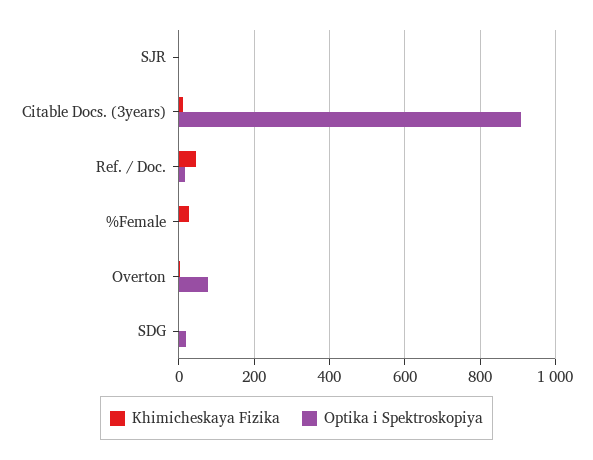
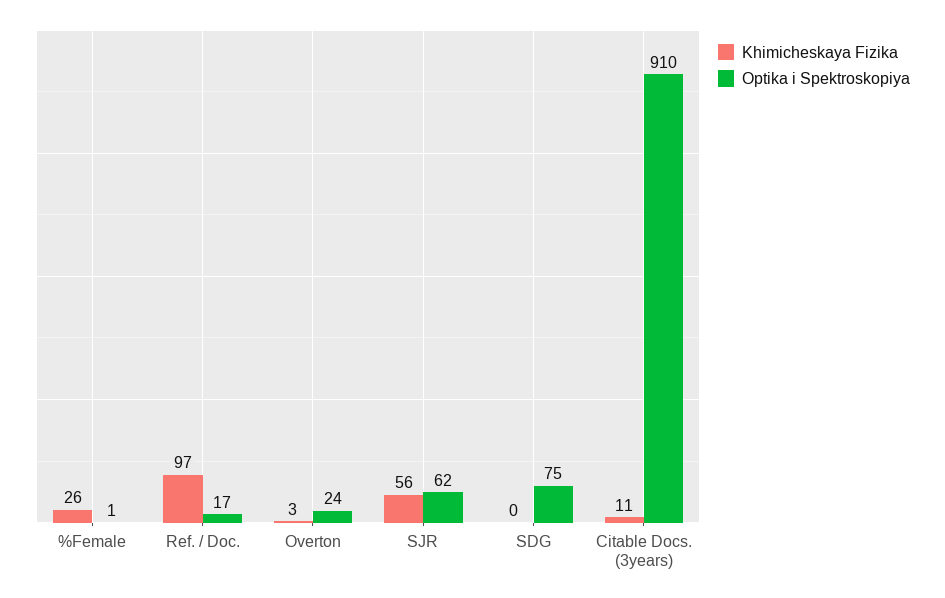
  {
    "Khimicheskaya Fizika": {
-     "SJR": 0,
+     "SJR": 56,
      "Citable Docs. (3years)": 11,
-     "Ref. / Doc.": 40,
+     "Ref. / Doc.": 97,
      "%Female": 26,
      "Overton": 3,
      "SDG": 0
    },
    "Optika i Spektroskopiya": {
-     "SJR": 0,
+     "SJR": 62,
      "Citable Docs. (3years)": 910,
      "Ref. / Doc.": 17,
      "%Female": 1,
-     "Overton": 80,
+     "Overton": 24,
-     "SDG": 20
+     "SDG": 75
    }
  }

